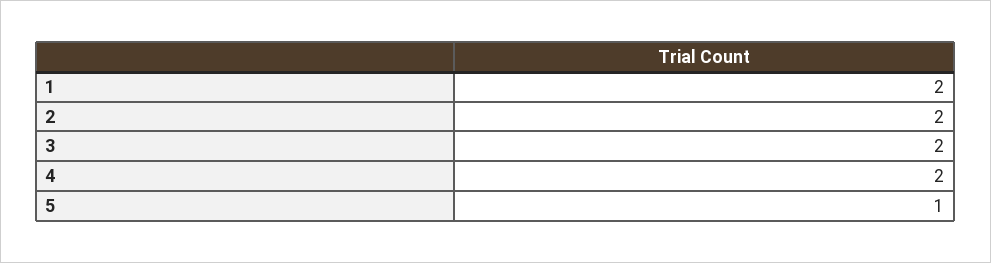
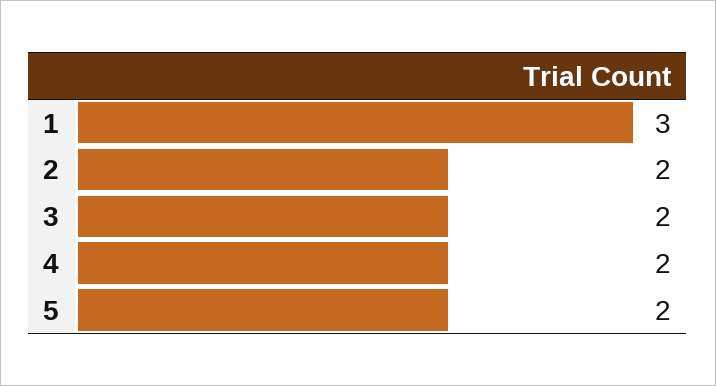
  {
-   "1": 2,
+   "1": 3,
    "2": 2,
    "3": 2,
    "4": 2,
-   "5": 1
+   "5": 2
  }

